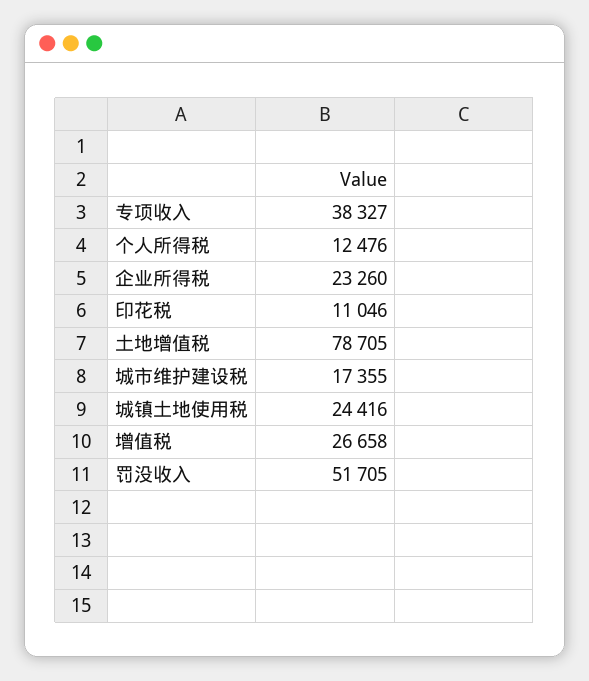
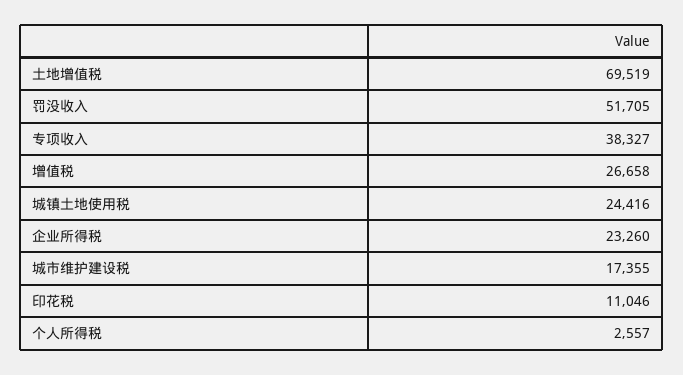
  {
    "专项收入": 38327,
-   "个人所得税": 12476,
+   "个人所得税": 2557,
    "企业所得税": 23260,
    "印花税": 11046,
-   "土地增值税": 78705,
+   "土地增值税": 69519,
    "城市维护建设税": 17355,
    "城镇土地使用税": 24416,
    "增值税": 26658,
    "罚没收入": 51705
  }

